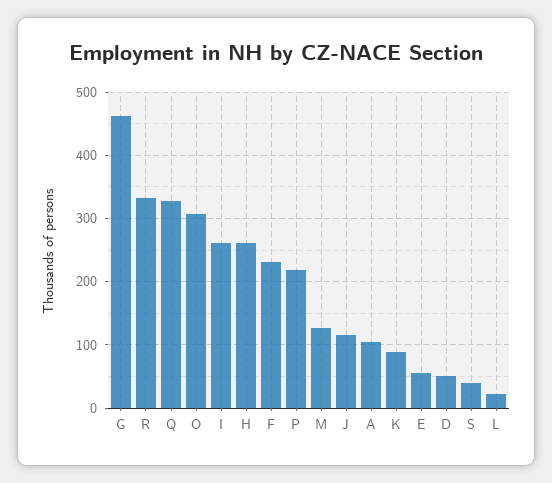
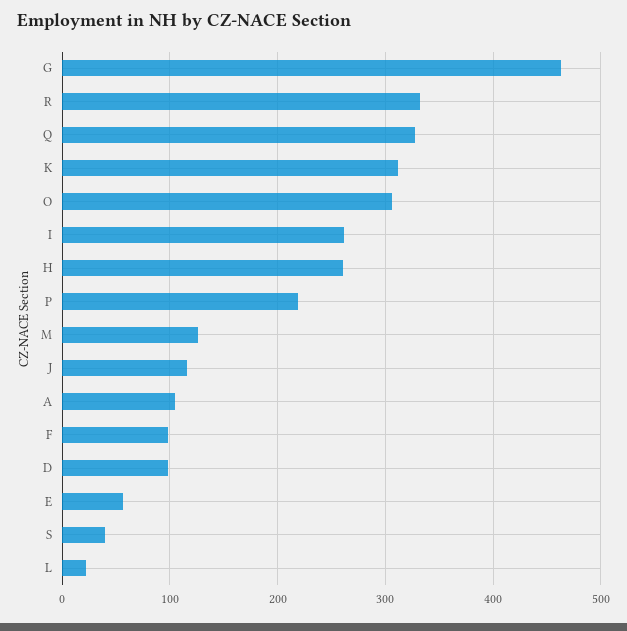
  {
    "G": 460,
    "R": 330,
    "Q": 330,
    "O": 310,
    "I": 260,
    "H": 260,
-   "F": 230,
+   "F": 100,
    "P": 220,
    "M": 130,
    "J": 120,
    "A": 110,
-   "K": 90,
+   "K": 310,
    "E": 60,
-   "D": 50,
+   "D": 100,
    "S": 40,
    "L": 20
  }

